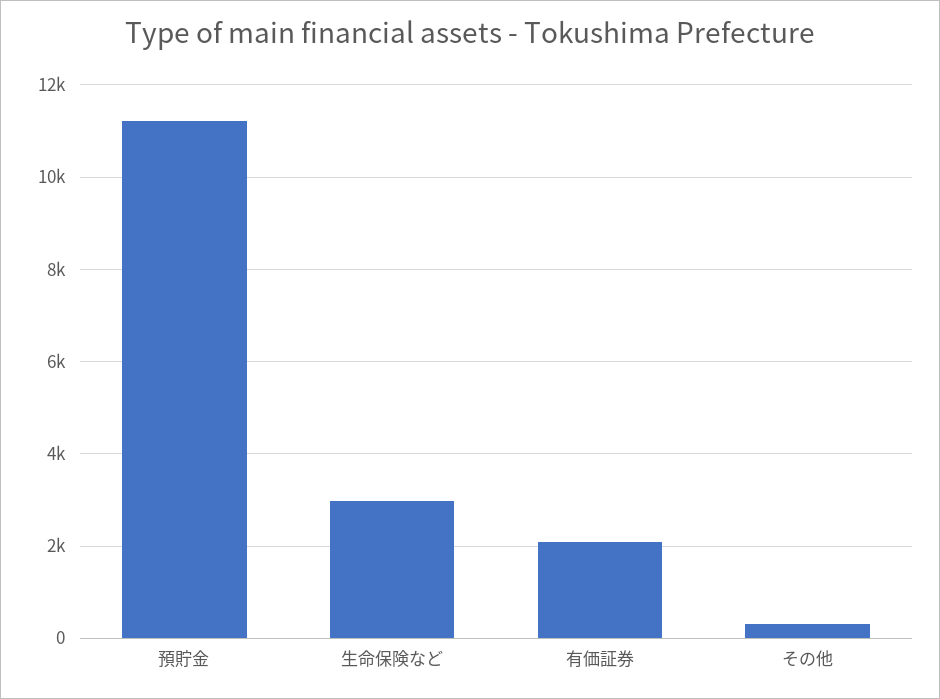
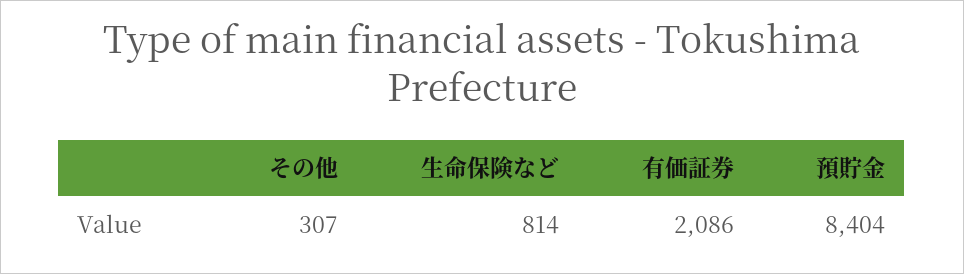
  {
-   "預貯金": 11200,
+   "預貯金": 8404,
-   "生命保険など": 3000,
+   "生命保険など": 814,
    "有価証券": 2086,
    "その他": 307
  }

